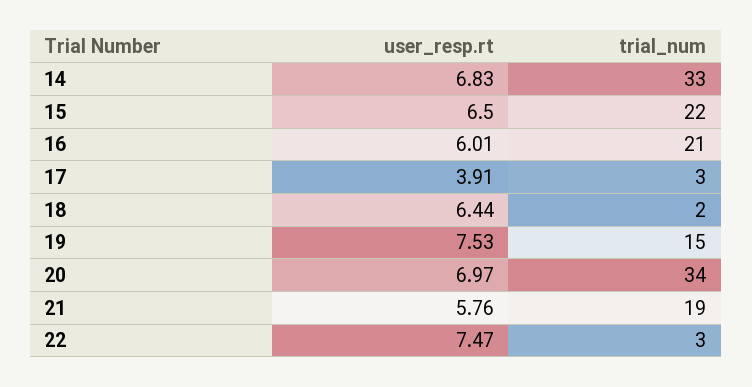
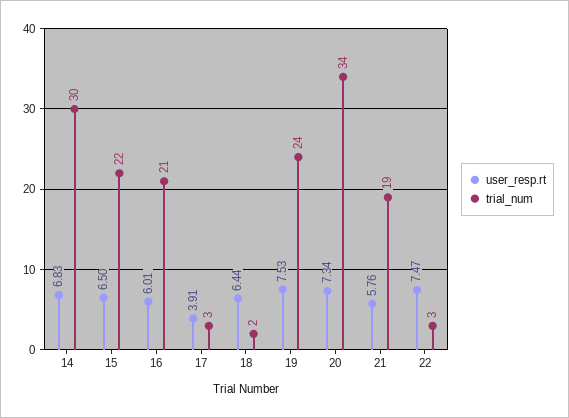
  {
    "user_resp.rt": {
      "14": 6.83,
      "15": 6.5,
      "16": 6.01,
      "17": 3.91,
      "18": 6.44,
      "19": 7.53,
-     "20": 6.97,
+     "20": 7.34,
      "21": 5.76,
      "22": 7.47
    },
    "trial_num": {
-     "14": 33,
+     "14": 30,
      "15": 22,
      "16": 21,
      "17": 3,
      "18": 2,
-     "19": 15,
+     "19": 24,
      "20": 34,
      "21": 19,
      "22": 3
    }
  }

